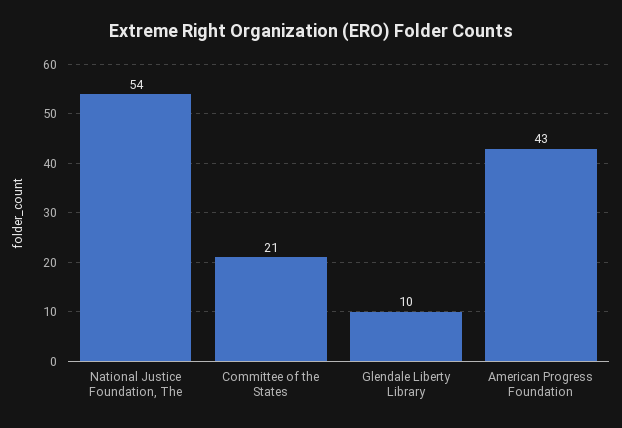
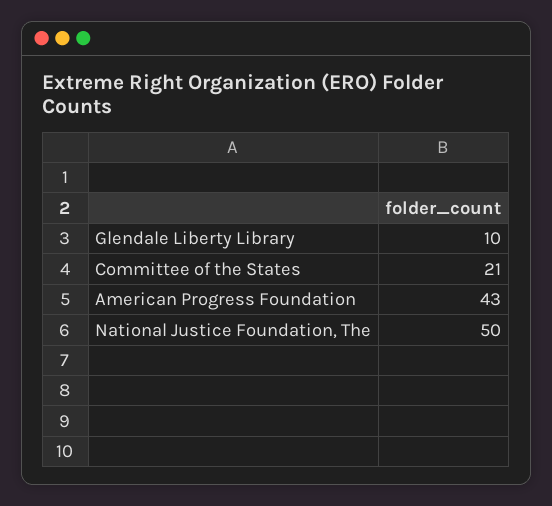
  {
-   "National Justice Foundation, The": 54,
+   "National Justice Foundation, The": 50,
    "Committee of the States": 21,
    "Glendale Liberty Library": 10,
    "American Progress Foundation": 43
  }

